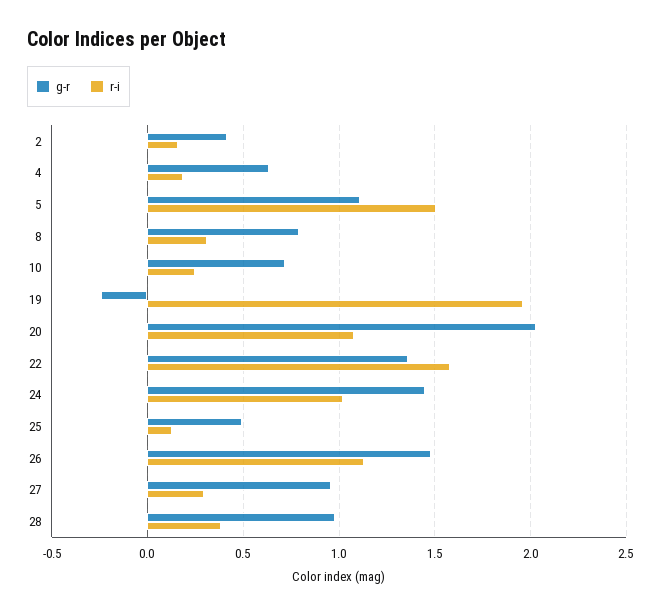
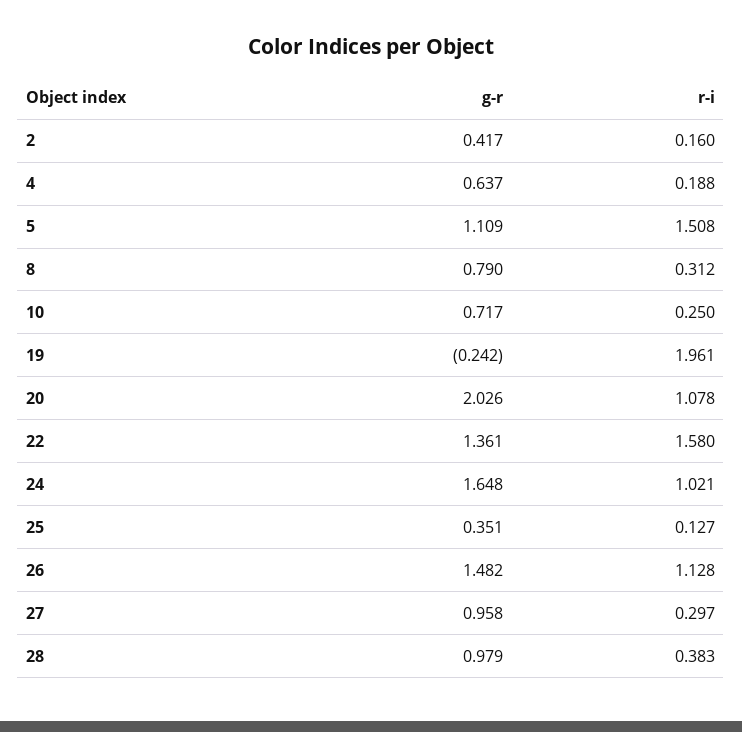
  {
    "g-r": {
      "2": 0.417,
      "4": 0.637,
      "5": 1.109,
      "8": 0.79,
      "10": 0.717,
      "19": -0.242,
      "20": 2.026,
      "22": 1.361,
-     "24": 1.45,
+     "24": 1.648,
-     "25": 0.5,
+     "25": 0.351,
      "26": 1.482,
      "27": 0.958,
      "28": 0.979
    },
    "r-i": {
      "2": 0.16,
      "4": 0.188,
      "5": 1.508,
      "8": 0.312,
      "10": 0.25,
      "19": 1.961,
      "20": 1.078,
      "22": 1.58,
      "24": 1.021,
      "25": 0.127,
      "26": 1.128,
      "27": 0.297,
      "28": 0.383
    }
  }

